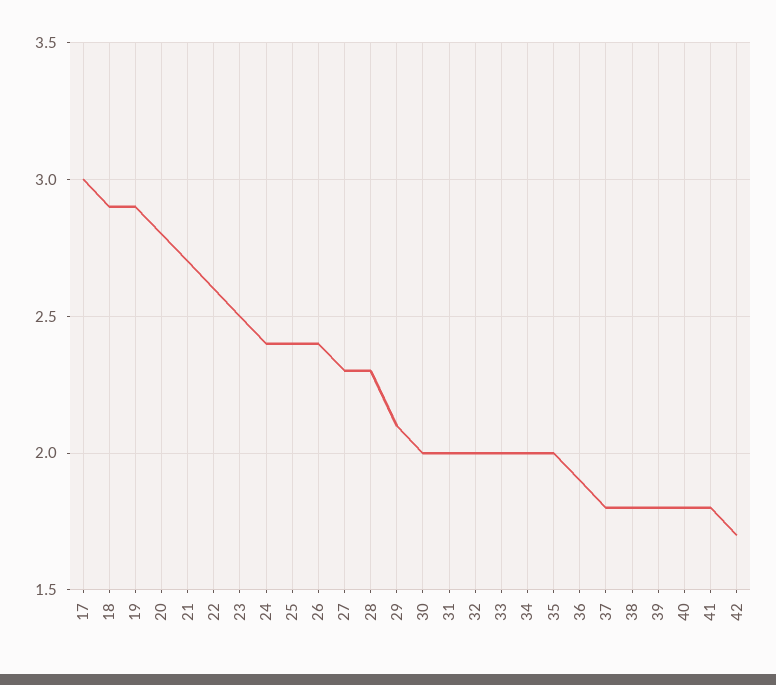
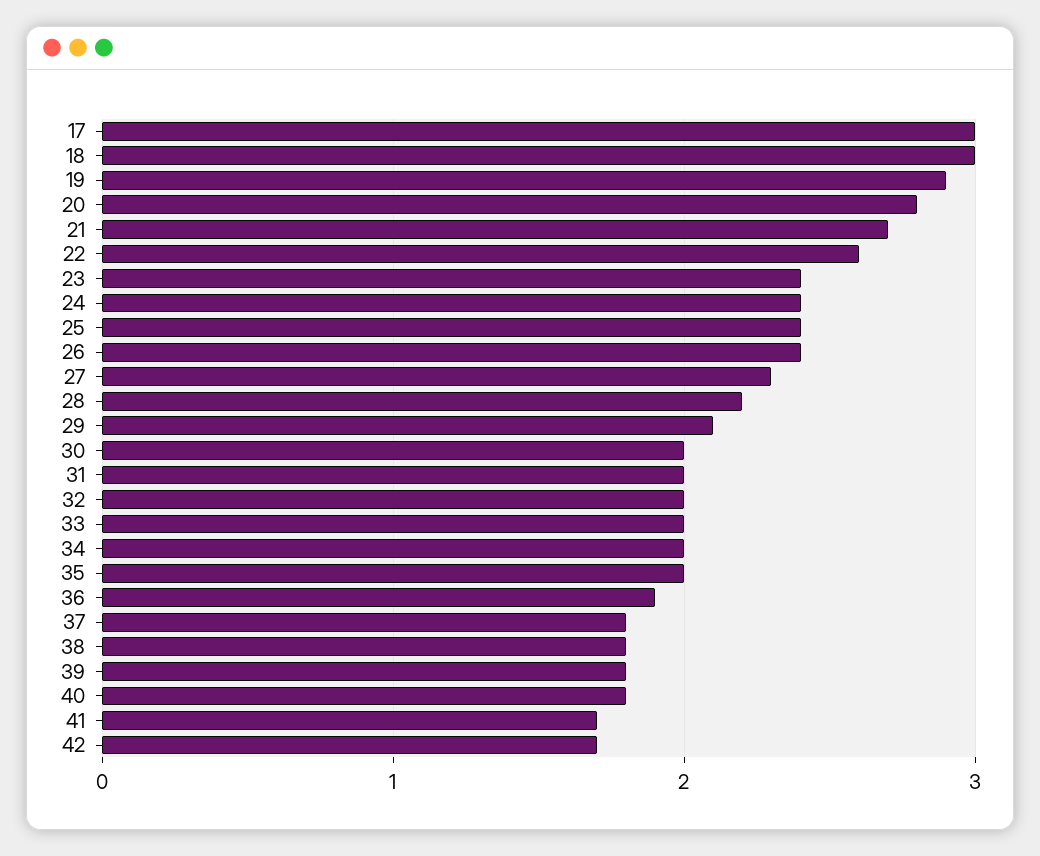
  {
    "17": 3,
-   "18": 2.9,
+   "18": 3,
    "19": 2.9,
    "20": 2.8,
    "21": 2.7,
    "22": 2.6,
-   "23": 2.5,
+   "23": 2.4,
    "24": 2.4,
    "25": 2.4,
    "26": 2.4,
    "27": 2.3,
-   "28": 2.3,
+   "28": 2.2,
    "29": 2.1,
    "30": 2,
    "31": 2,
    "32": 2,
    "33": 2,
    "34": 2,
    "35": 2,
    "36": 1.9,
    "37": 1.8,
    "38": 1.8,
    "39": 1.8,
    "40": 1.8,
-   "41": 1.8,
+   "41": 1.7,
    "42": 1.7
  }

